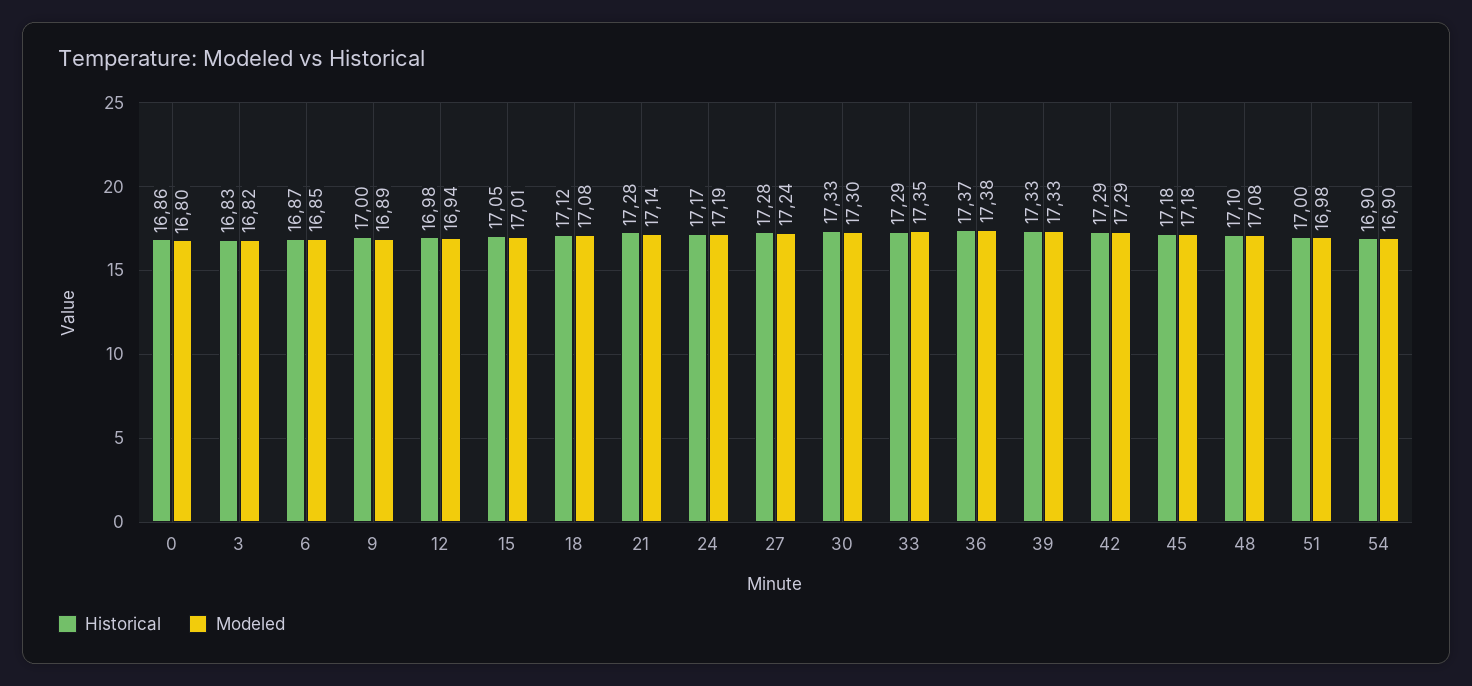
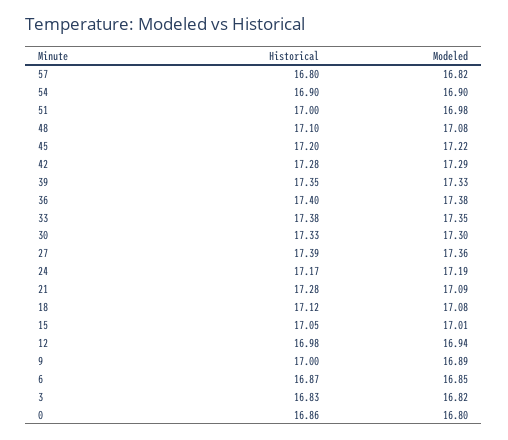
  {
    "Historical": {
      "0": 16.86,
      "3": 16.83,
      "6": 16.87,
      "9": 17,
      "12": 16.98,
      "15": 17.05,
      "18": 17.12,
      "21": 17.28,
      "24": 17.17,
-     "27": 17.28,
+     "27": 17.39,
      "30": 17.33,
-     "33": 17.29,
+     "33": 17.38,
-     "36": 17.37,
+     "36": 17.4,
-     "39": 17.33,
+     "39": 17.35,
-     "42": 17.29,
+     "42": 17.28,
-     "45": 17.18,
+     "45": 17.2,
      "48": 17.1,
      "51": 17,
-     "54": 16.9
+     "54": 16.9,
+     "57": 16.8
    },
    "Modeled": {
      "0": 16.8,
      "3": 16.82,
      "6": 16.85,
      "9": 16.89,
      "12": 16.94,
      "15": 17.01,
      "18": 17.08,
-     "21": 17.14,
+     "21": 17.09,
      "24": 17.19,
-     "27": 17.24,
+     "27": 17.36,
      "30": 17.3,
      "33": 17.35,
      "36": 17.38,
      "39": 17.33,
      "42": 17.29,
-     "45": 17.18,
+     "45": 17.22,
      "48": 17.08,
      "51": 16.98,
-     "54": 16.9
+     "54": 16.9,
+     "57": 16.82
    }
  }

